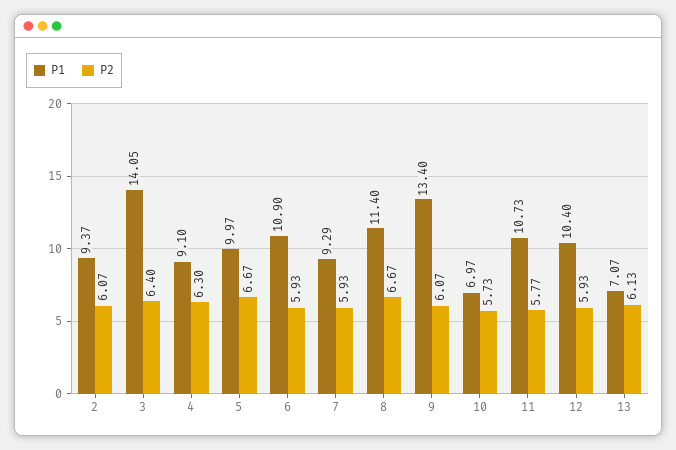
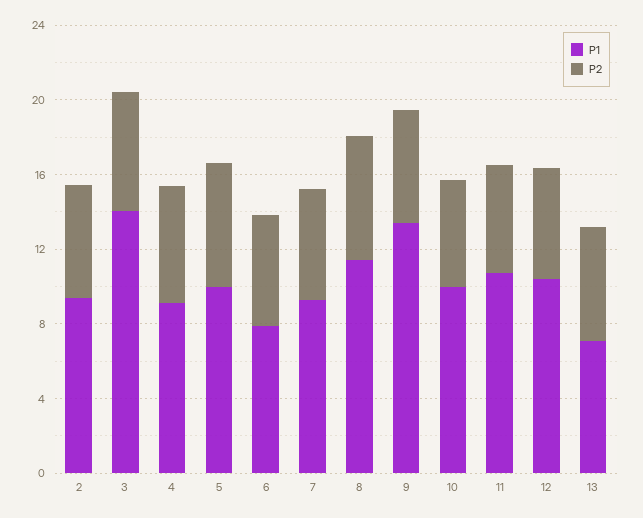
  {
    "P1": {
      "2": 9.37,
      "3": 14.05,
      "4": 9.1,
      "5": 9.97,
-     "6": 10.9,
+     "6": 8,
      "7": 9.29,
      "8": 11.4,
      "9": 13.4,
-     "10": 6.97,
+     "10": 10,
      "11": 10.73,
      "12": 10.4,
      "13": 7.07
    },
    "P2": {
      "2": 6.07,
      "3": 6.4,
      "4": 6.3,
      "5": 6.67,
      "6": 5.93,
      "7": 5.93,
      "8": 6.67,
      "9": 6.07,
      "10": 5.73,
      "11": 5.77,
      "12": 5.93,
      "13": 6.13
    }
  }

